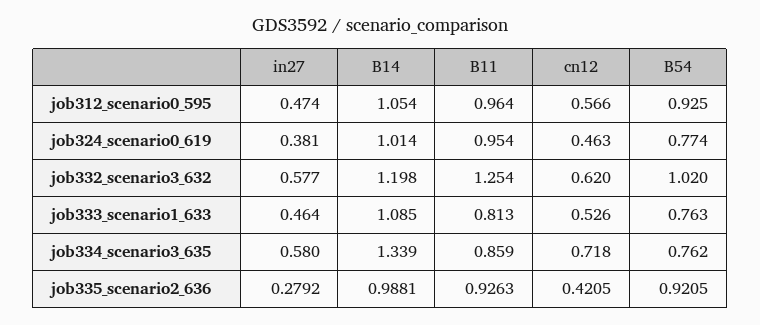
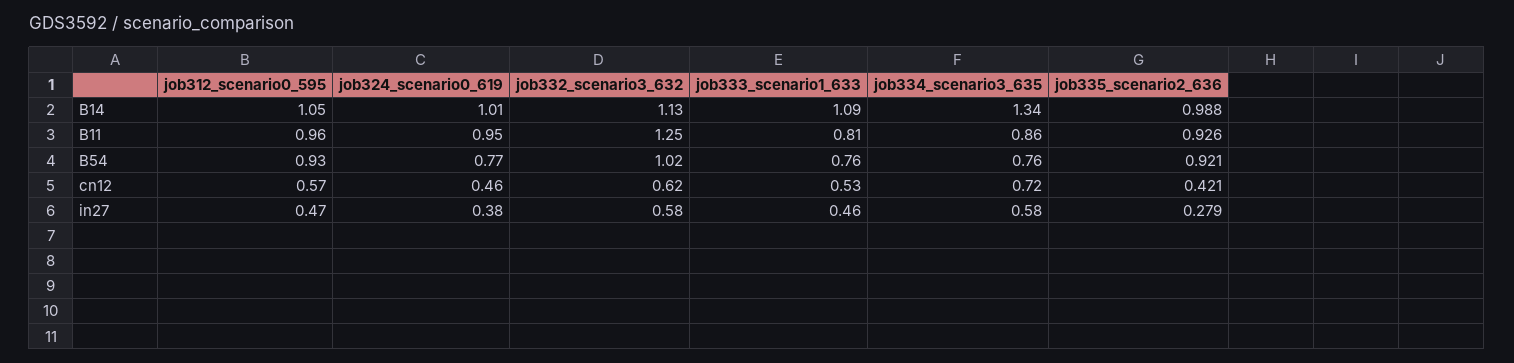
  {
    "in27": {
      "job312_scenario0_595": 0.474,
      "job324_scenario0_619": 0.381,
      "job332_scenario3_632": 0.577,
      "job333_scenario1_633": 0.464,
      "job334_scenario3_635": 0.58,
      "job335_scenario2_636": 0.2792
    },
    "B14": {
      "job312_scenario0_595": 1.054,
      "job324_scenario0_619": 1.014,
-     "job332_scenario3_632": 1.198,
+     "job332_scenario3_632": 1.13,
      "job333_scenario1_633": 1.085,
      "job334_scenario3_635": 1.339,
      "job335_scenario2_636": 0.9881
    },
    "B11": {
      "job312_scenario0_595": 0.964,
      "job324_scenario0_619": 0.954,
      "job332_scenario3_632": 1.254,
      "job333_scenario1_633": 0.813,
      "job334_scenario3_635": 0.859,
      "job335_scenario2_636": 0.9263
    },
    "cn12": {
      "job312_scenario0_595": 0.566,
      "job324_scenario0_619": 0.463,
      "job332_scenario3_632": 0.62,
      "job333_scenario1_633": 0.526,
      "job334_scenario3_635": 0.718,
      "job335_scenario2_636": 0.4205
    },
    "B54": {
      "job312_scenario0_595": 0.925,
      "job324_scenario0_619": 0.774,
      "job332_scenario3_632": 1.02,
      "job333_scenario1_633": 0.763,
      "job334_scenario3_635": 0.762,
      "job335_scenario2_636": 0.9205
    }
  }

